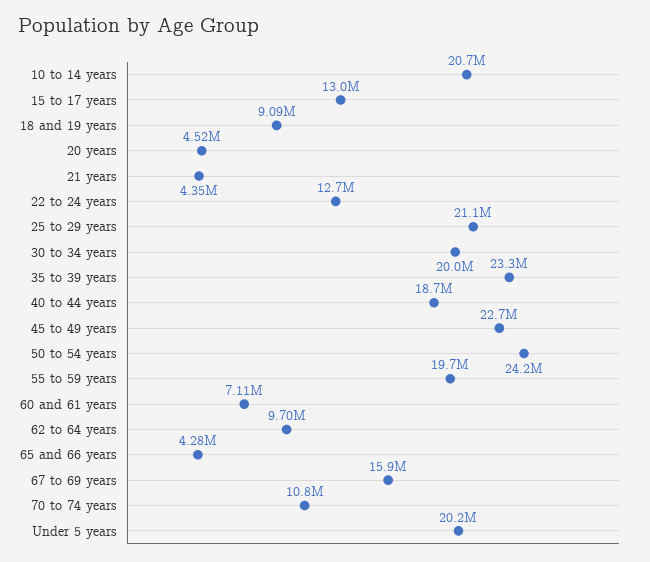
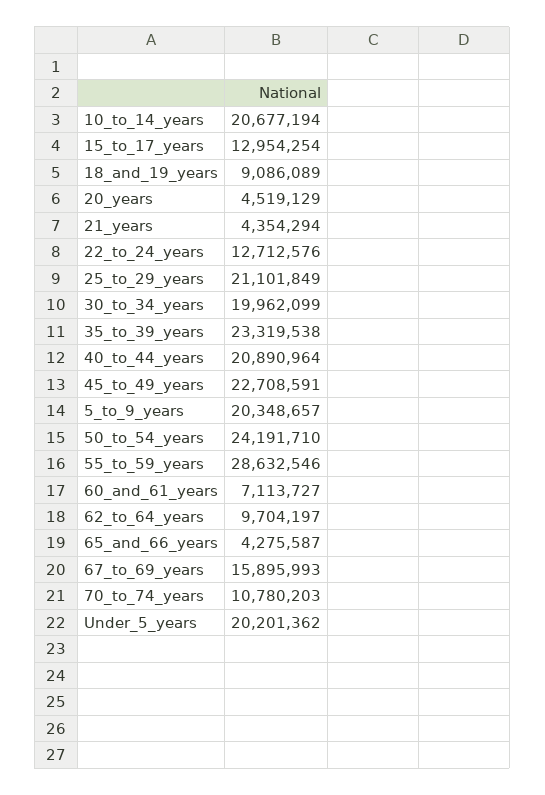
  {
    "10 to 14 years": 20677194,
    "15 to 17 years": 12954254,
    "18 and 19 years": 9086089,
    "20 years": 4519129,
    "21 years": 4354294,
    "22 to 24 years": 12712576,
    "25 to 29 years": 21101849,
    "30 to 34 years": 19962099,
    "35 to 39 years": 23319538,
-   "40 to 44 years": 18700000,
+   "40 to 44 years": 20890964,
    "45 to 49 years": 22708591,
    "50 to 54 years": 24191710,
-   "55 to 59 years": 19700000,
+   "55 to 59 years": 28632546,
    "60 and 61 years": 7113727,
    "62 to 64 years": 9704197,
    "65 and 66 years": 4275587,
    "67 to 69 years": 15895993,
    "70 to 74 years": 10780203,
-   "Under 5 years": 20201362
+   "Under 5 years": 20201362,
+   "5_to_9_years": 20348657
  }

